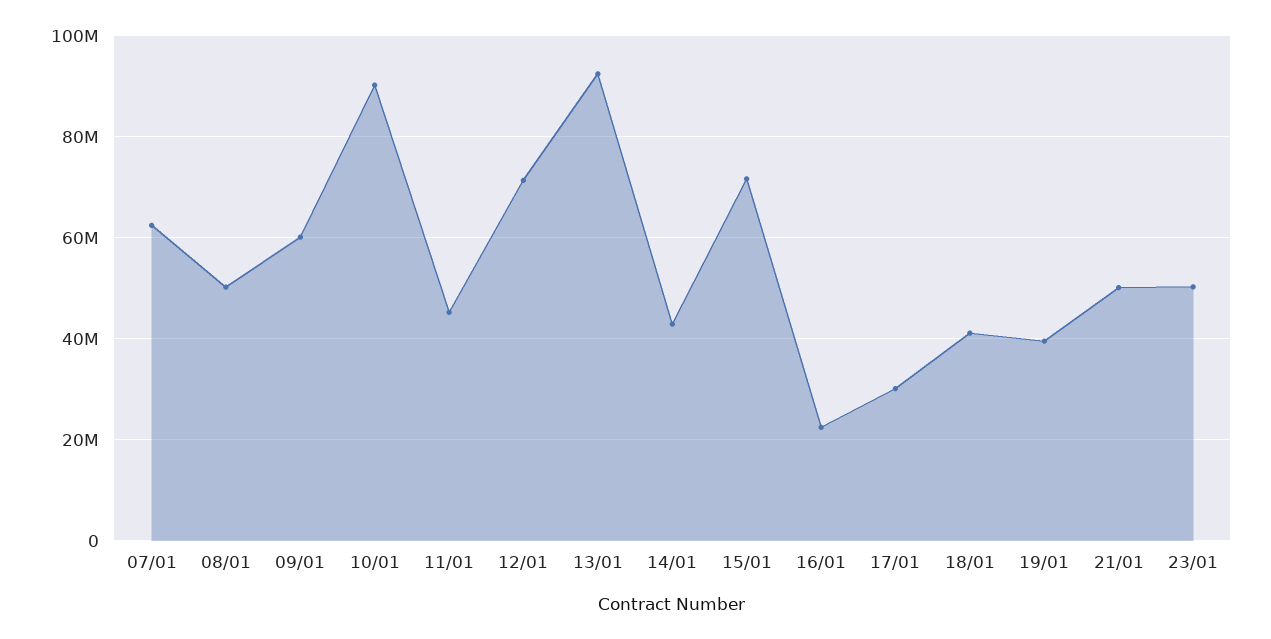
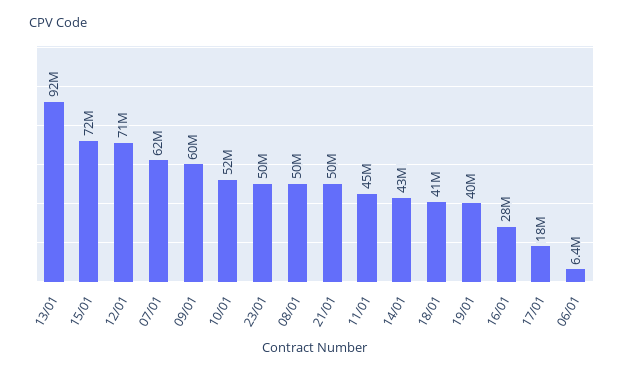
  {
    "07/01": 62000000,
    "08/01": 50000000,
    "09/01": 60000000,
-   "10/01": 90000000,
+   "10/01": 52000000,
    "11/01": 45000000,
    "12/01": 71000000,
    "13/01": 92000000,
    "14/01": 43000000,
    "15/01": 72000000,
-   "16/01": 22000000,
+   "16/01": 28000000,
-   "17/01": 30000000,
+   "17/01": 18000000,
    "18/01": 41000000,
    "19/01": 40000000,
    "21/01": 50000000,
-   "23/01": 50000000
+   "23/01": 50000000,
+   "06/01": 6400000
  }

